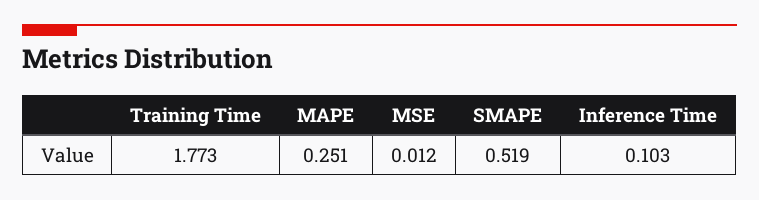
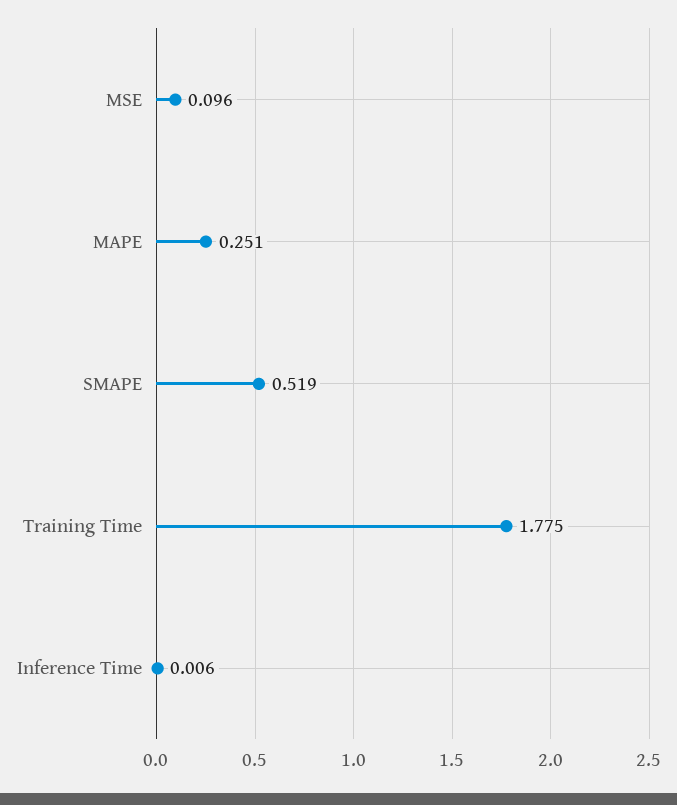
  {
-   "Training Time": 1.773,
+   "Training Time": 1.775,
    "MAPE": 0.251,
-   "MSE": 0.012,
+   "MSE": 0.096,
    "SMAPE": 0.519,
-   "Inference Time": 0.103
+   "Inference Time": 0.006
  }

